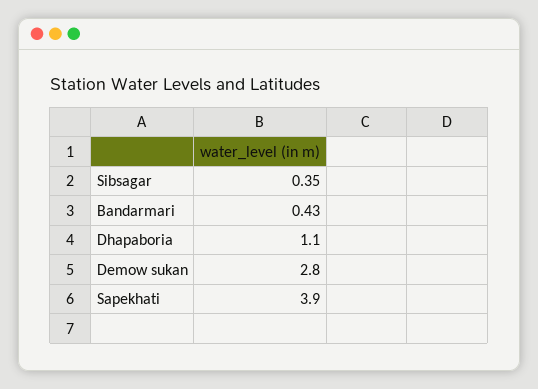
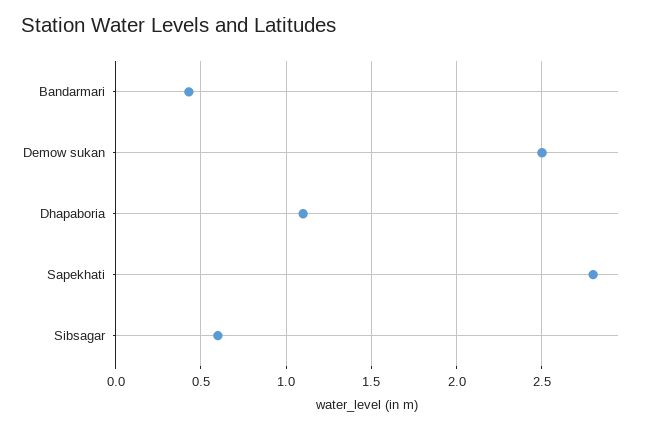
  {
-   "Sibsagar": 0.35,
+   "Sibsagar": 0.6,
    "Bandarmari": 0.43,
    "Dhapaboria": 1.1,
-   "Demow sukan": 2.8,
+   "Demow sukan": 2.5,
-   "Sapekhati": 3.9
+   "Sapekhati": 2.8
  }

